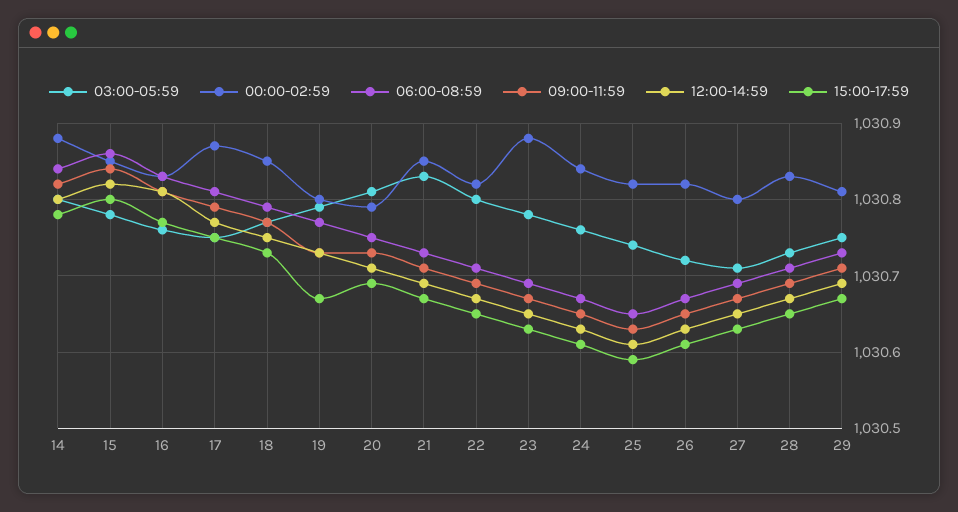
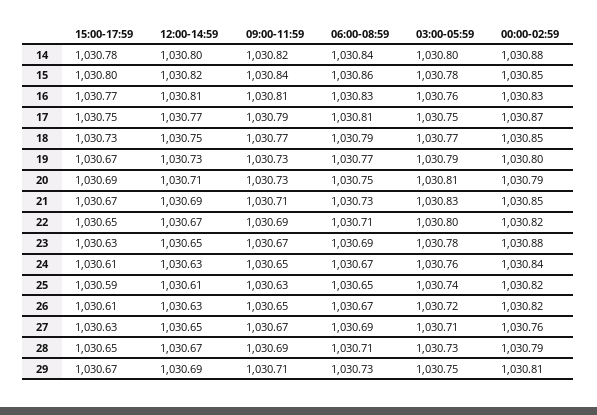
  {
    "03:00-05:59": {
      "14": 1030.8,
      "15": 1030.78,
      "16": 1030.76,
      "17": 1030.75,
      "18": 1030.77,
      "19": 1030.79,
      "20": 1030.81,
      "21": 1030.83,
      "22": 1030.8,
      "23": 1030.78,
      "24": 1030.76,
      "25": 1030.74,
      "26": 1030.72,
      "27": 1030.71,
      "28": 1030.73,
      "29": 1030.75
    },
    "00:00-02:59": {
      "14": 1030.88,
      "15": 1030.85,
      "16": 1030.83,
      "17": 1030.87,
      "18": 1030.85,
      "19": 1030.8,
      "20": 1030.79,
      "21": 1030.85,
      "22": 1030.82,
      "23": 1030.88,
      "24": 1030.84,
      "25": 1030.82,
      "26": 1030.82,
-     "27": 1030.8,
+     "27": 1030.76,
-     "28": 1030.83,
+     "28": 1030.79,
      "29": 1030.81
    },
    "06:00-08:59": {
      "14": 1030.84,
      "15": 1030.86,
      "16": 1030.83,
      "17": 1030.81,
      "18": 1030.79,
      "19": 1030.77,
      "20": 1030.75,
      "21": 1030.73,
      "22": 1030.71,
      "23": 1030.69,
      "24": 1030.67,
      "25": 1030.65,
      "26": 1030.67,
      "27": 1030.69,
      "28": 1030.71,
      "29": 1030.73
    },
    "09:00-11:59": {
      "14": 1030.82,
      "15": 1030.84,
      "16": 1030.81,
      "17": 1030.79,
      "18": 1030.77,
      "19": 1030.73,
      "20": 1030.73,
      "21": 1030.71,
      "22": 1030.69,
      "23": 1030.67,
      "24": 1030.65,
      "25": 1030.63,
      "26": 1030.65,
      "27": 1030.67,
      "28": 1030.69,
      "29": 1030.71
    },
    "12:00-14:59": {
      "14": 1030.8,
      "15": 1030.82,
      "16": 1030.81,
      "17": 1030.77,
      "18": 1030.75,
      "19": 1030.73,
      "20": 1030.71,
      "21": 1030.69,
      "22": 1030.67,
      "23": 1030.65,
      "24": 1030.63,
      "25": 1030.61,
      "26": 1030.63,
      "27": 1030.65,
      "28": 1030.67,
      "29": 1030.69
    },
    "15:00-17:59": {
      "14": 1030.78,
      "15": 1030.8,
      "16": 1030.77,
      "17": 1030.75,
      "18": 1030.73,
      "19": 1030.67,
      "20": 1030.69,
      "21": 1030.67,
      "22": 1030.65,
      "23": 1030.63,
      "24": 1030.61,
      "25": 1030.59,
      "26": 1030.61,
      "27": 1030.63,
      "28": 1030.65,
      "29": 1030.67
    }
  }

